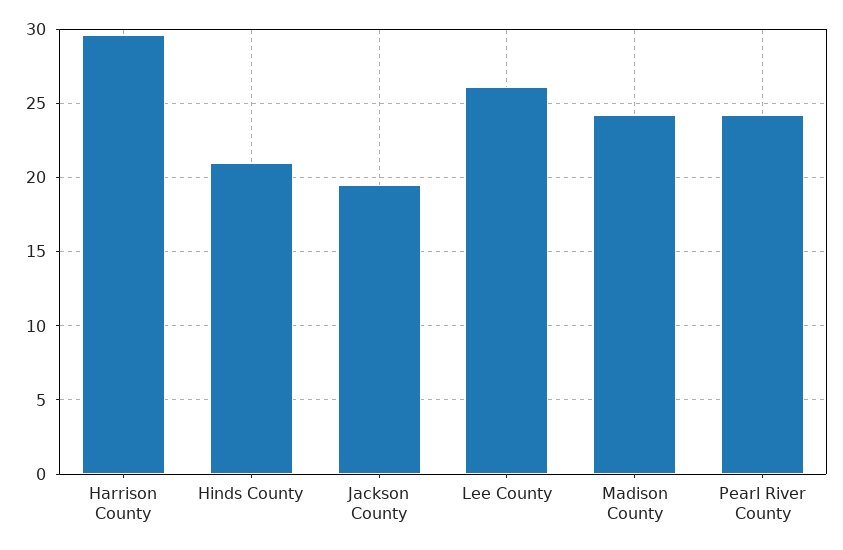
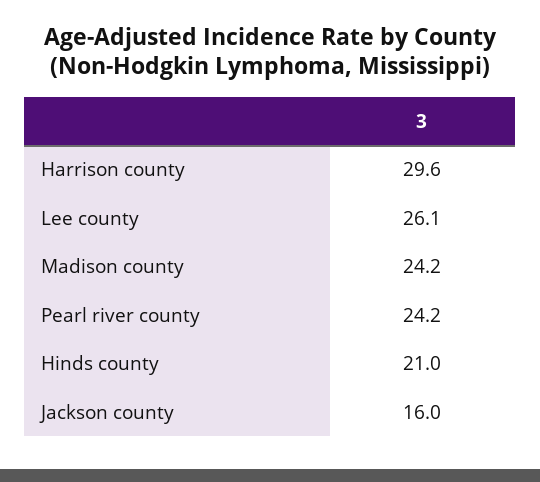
  {
    "Harrison County": 29.6,
    "Hinds County": 21,
-   "Jackson County": 19.5,
+   "Jackson County": 16,
    "Lee County": 26.1,
    "Madison County": 24.2,
    "Pearl River County": 24.2
  }

